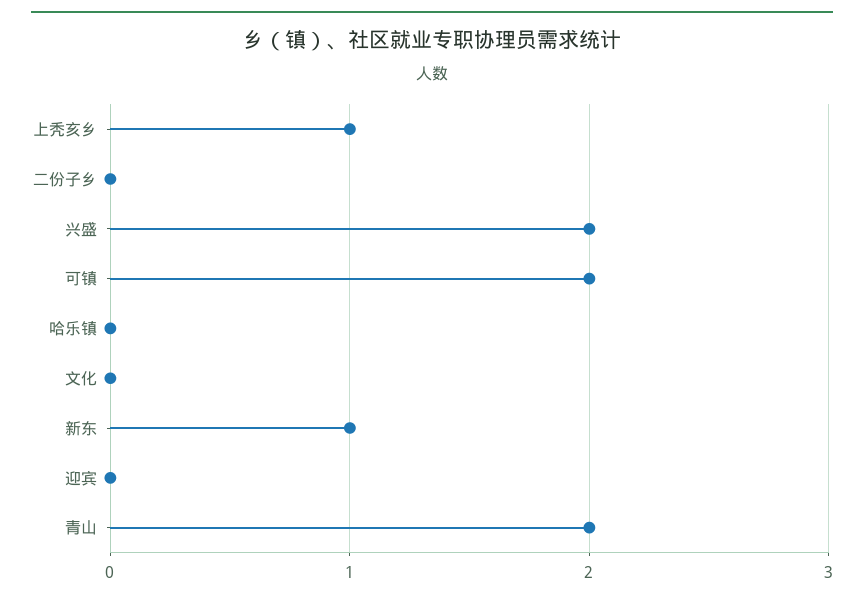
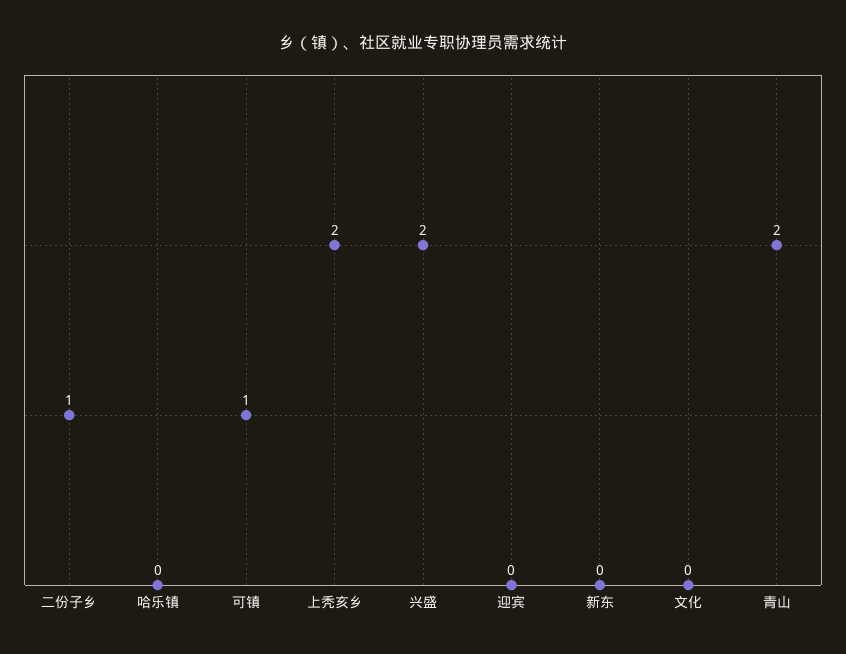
  {
-   "上秃亥乡": 1,
+   "上秃亥乡": 2,
-   "二份子乡": 0,
+   "二份子乡": 1,
    "兴盛": 2,
-   "可镇": 2,
+   "可镇": 1,
    "哈乐镇": 0,
    "文化": 0,
-   "新东": 1,
+   "新东": 0,
    "迎宾": 0,
    "青山": 2
  }

